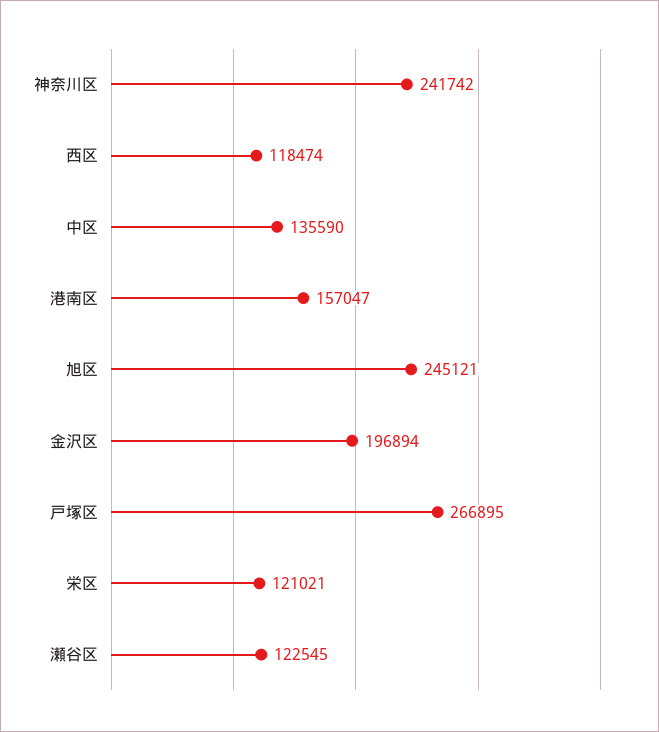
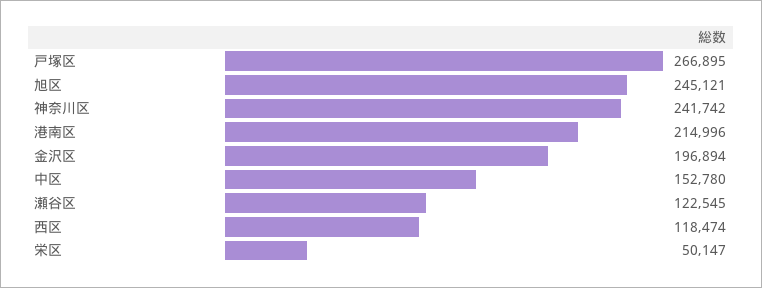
  {
    "神奈川区": 241742,
    "西区": 118474,
-   "中区": 135590,
+   "中区": 152780,
-   "港南区": 157047,
+   "港南区": 214996,
    "旭区": 245121,
    "金沢区": 196894,
    "戸塚区": 266895,
-   "栄区": 121021,
+   "栄区": 50147,
    "瀬谷区": 122545
  }

